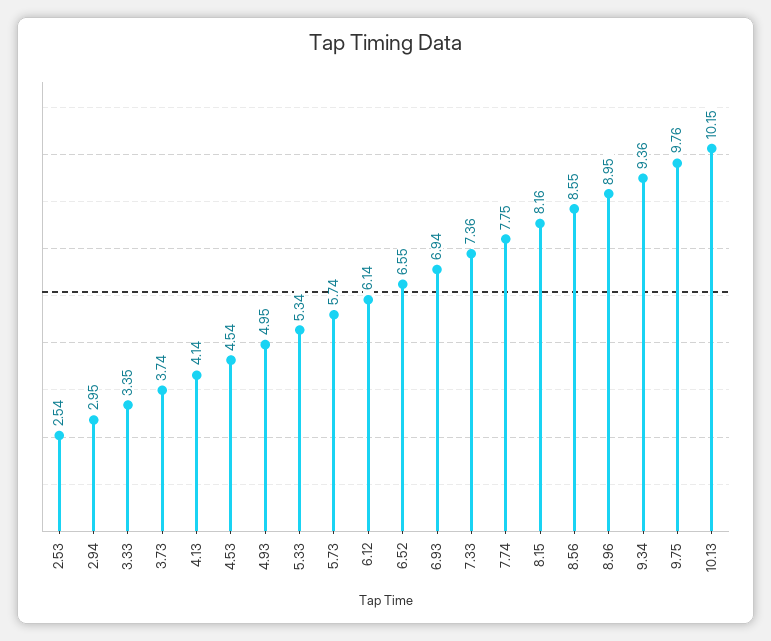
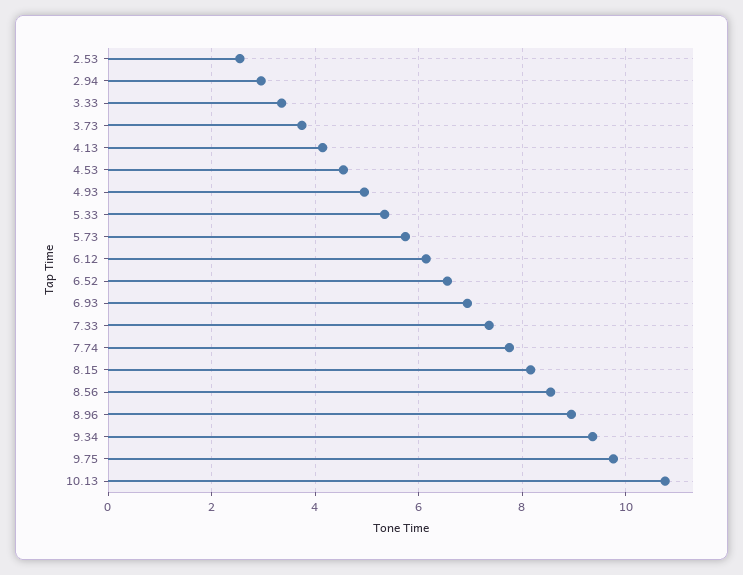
  {
    "2.53": 2.54,
    "2.94": 2.95,
    "3.33": 3.35,
    "3.73": 3.74,
    "4.13": 4.14,
    "4.53": 4.54,
    "4.93": 4.95,
    "5.33": 5.34,
    "5.73": 5.74,
    "6.12": 6.14,
    "6.52": 6.55,
    "6.93": 6.94,
    "7.33": 7.36,
    "7.74": 7.75,
    "8.15": 8.16,
    "8.56": 8.55,
    "8.96": 8.95,
    "9.34": 9.36,
    "9.75": 9.76,
-   "10.13": 10.15
+   "10.13": 10.8
  }

